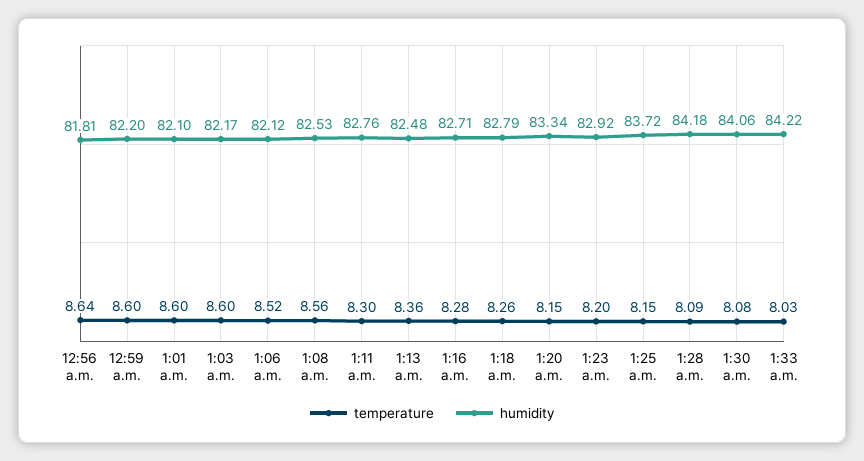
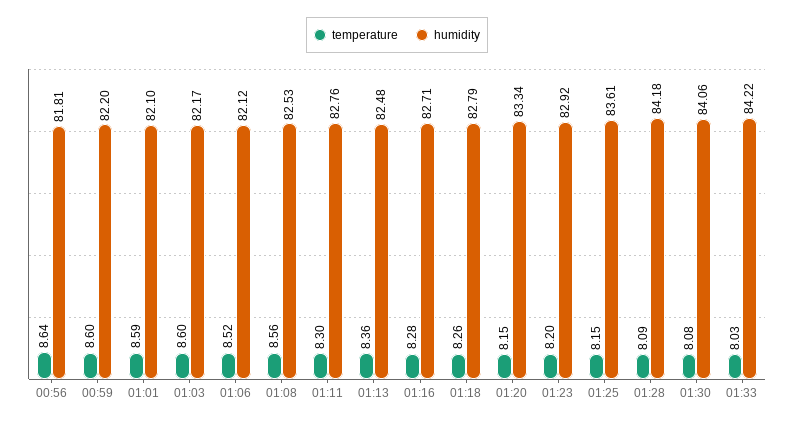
  {
    "temperature": {
      "12:56 a.m.": 8.64,
      "12:59 a.m.": 8.6,
-     "1:01 a.m.": 8.6,
+     "1:01 a.m.": 8.59,
      "1:03 a.m.": 8.6,
      "1:06 a.m.": 8.52,
      "1:08 a.m.": 8.56,
      "1:11 a.m.": 8.3,
      "1:13 a.m.": 8.36,
      "1:16 a.m.": 8.28,
      "1:18 a.m.": 8.26,
      "1:20 a.m.": 8.15,
      "1:23 a.m.": 8.2,
      "1:25 a.m.": 8.15,
      "1:28 a.m.": 8.09,
      "1:30 a.m.": 8.08,
      "1:33 a.m.": 8.03
    },
    "humidity": {
      "12:56 a.m.": 81.81,
      "12:59 a.m.": 82.2,
      "1:01 a.m.": 82.1,
      "1:03 a.m.": 82.17,
      "1:06 a.m.": 82.12,
      "1:08 a.m.": 82.53,
      "1:11 a.m.": 82.76,
      "1:13 a.m.": 82.48,
      "1:16 a.m.": 82.71,
      "1:18 a.m.": 82.79,
      "1:20 a.m.": 83.34,
      "1:23 a.m.": 82.92,
-     "1:25 a.m.": 83.72,
+     "1:25 a.m.": 83.61,
      "1:28 a.m.": 84.18,
      "1:30 a.m.": 84.06,
      "1:33 a.m.": 84.22
    }
  }

